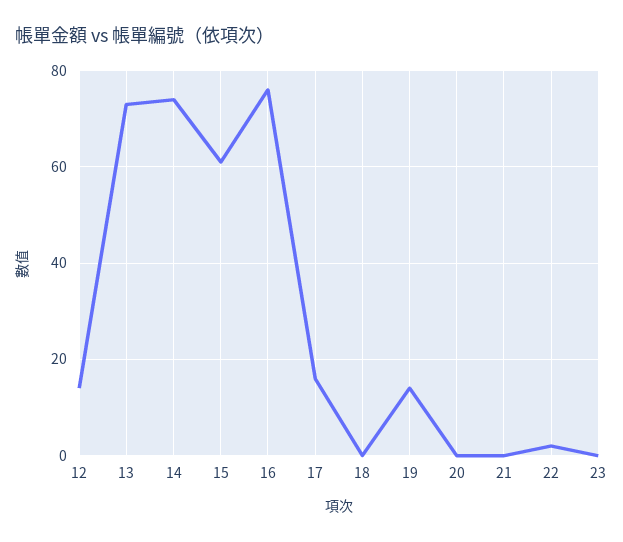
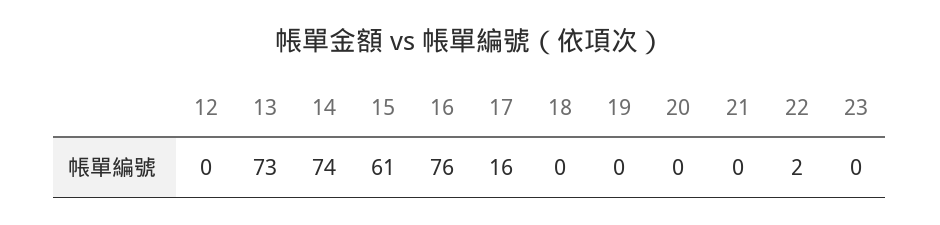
  {
-   "12": 15,
+   "12": 0,
    "13": 73,
    "14": 74,
    "15": 61,
    "16": 76,
    "17": 16,
    "18": 0,
-   "19": 15,
+   "19": 0,
    "20": 0,
    "21": 0,
    "22": 2,
    "23": 0
  }

